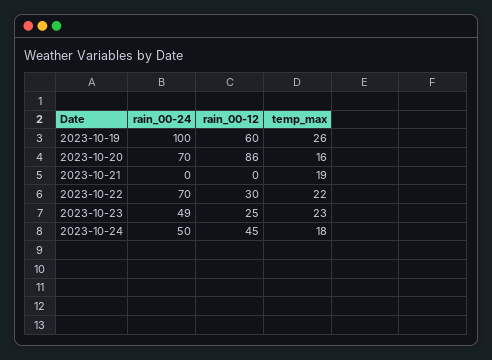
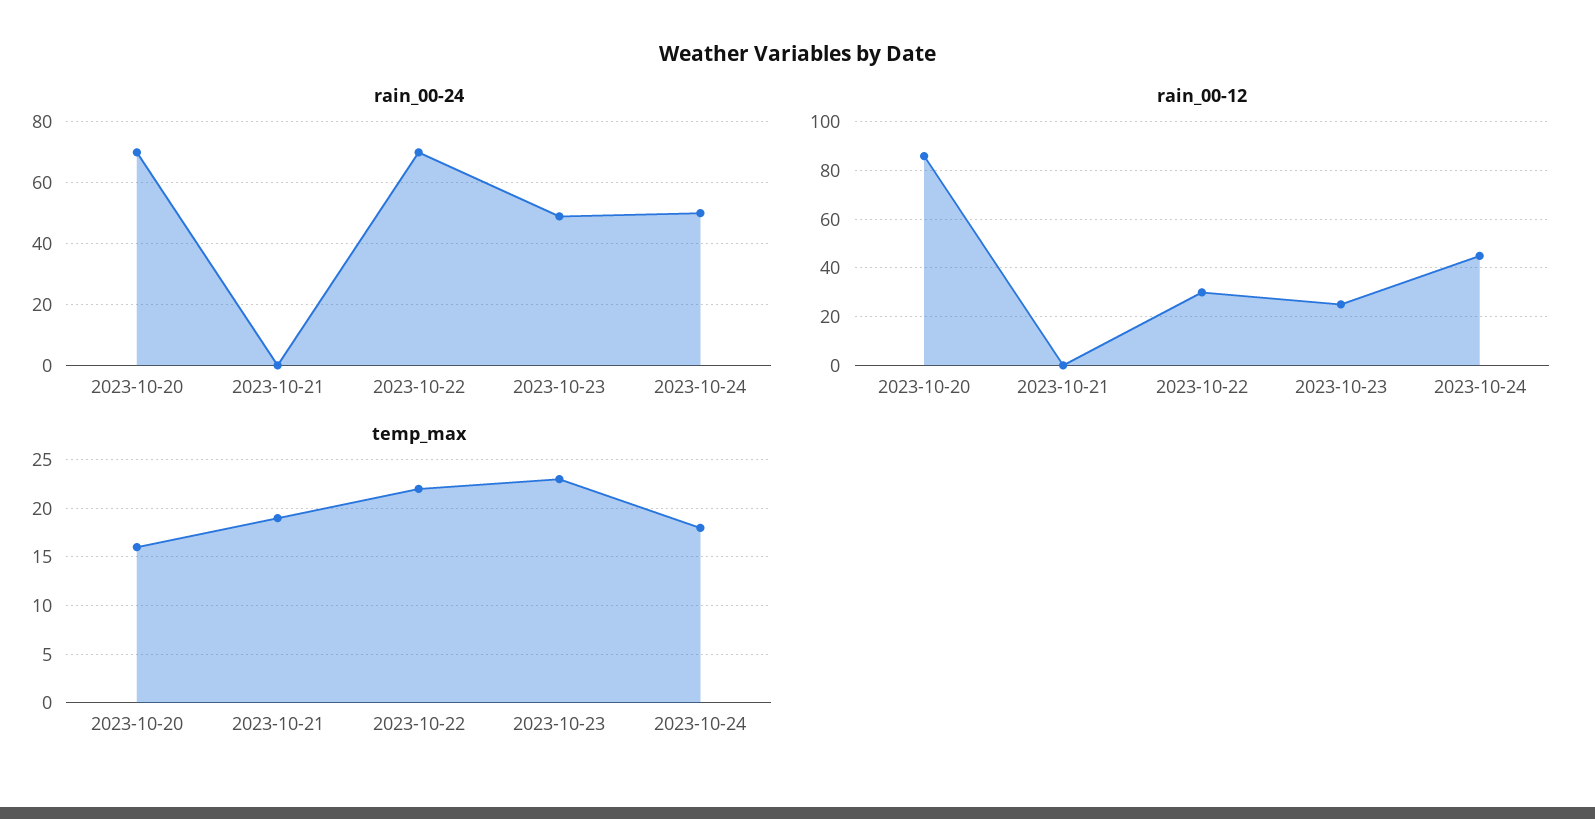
  {
    "rain_00-24": {
-     "2023-10-19": 100,
      "2023-10-20": 70,
      "2023-10-21": 0,
      "2023-10-22": 70,
      "2023-10-23": 49,
      "2023-10-24": 50
    },
    "rain_00-12": {
-     "2023-10-19": 60,
      "2023-10-20": 86,
      "2023-10-21": 0,
      "2023-10-22": 30,
      "2023-10-23": 25,
      "2023-10-24": 45
    },
    "temp_max": {
-     "2023-10-19": 26,
      "2023-10-20": 16,
      "2023-10-21": 19,
      "2023-10-22": 22,
      "2023-10-23": 23,
      "2023-10-24": 18
    }
  }

